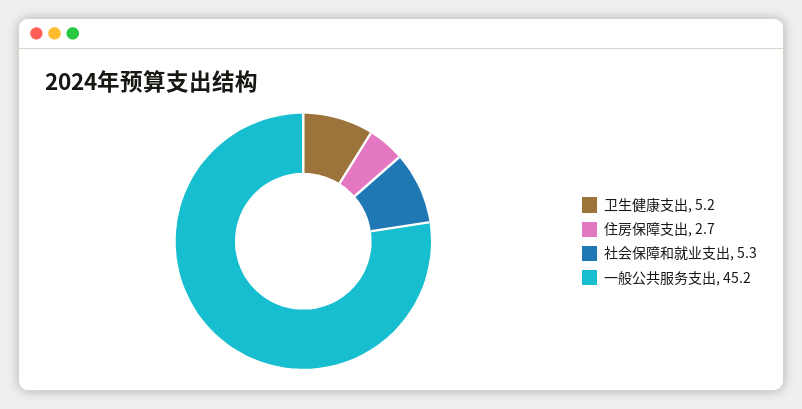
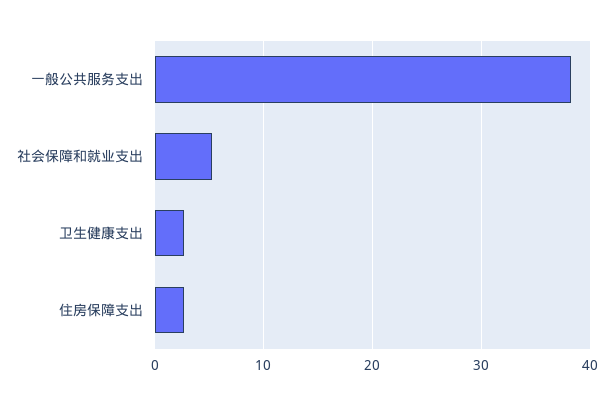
  {
-   "卫生健康支出": 5.2,
+   "卫生健康支出": 3,
    "住房保障支出": 2.7,
    "社会保障和就业支出": 5.3,
-   "一般公共服务支出": 45.2
+   "一般公共服务支出": 38
  }

